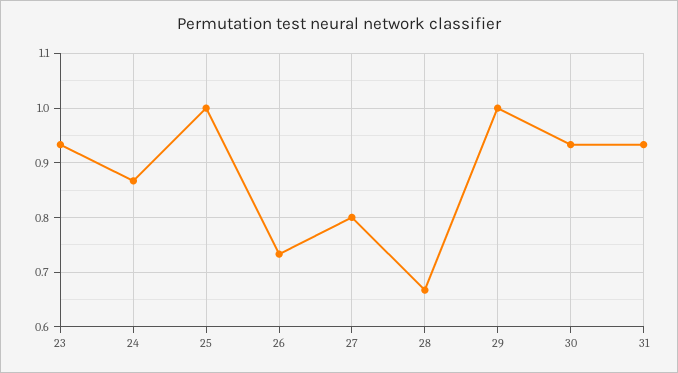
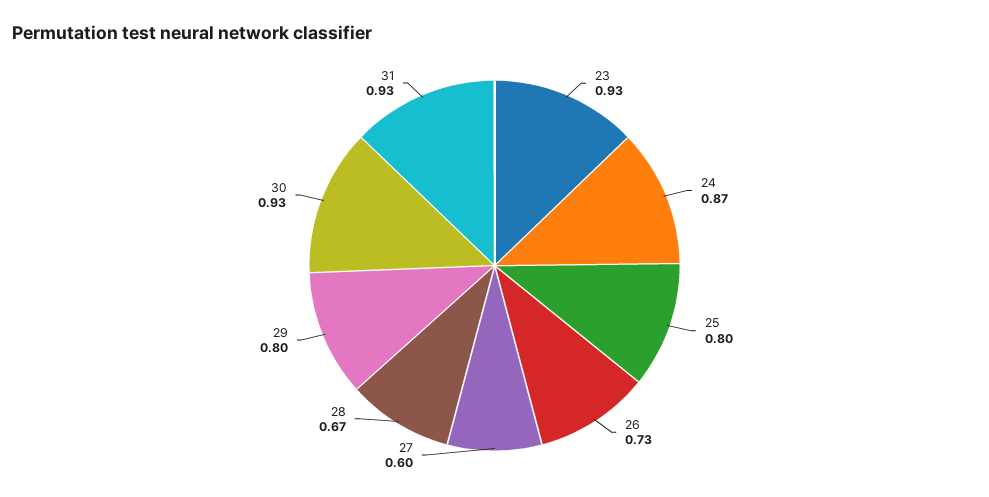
  {
    "23": 0.93,
    "24": 0.87,
-   "25": 1,
+   "25": 0.8,
    "26": 0.73,
-   "27": 0.8,
+   "27": 0.6,
    "28": 0.67,
-   "29": 1,
+   "29": 0.8,
    "30": 0.93,
    "31": 0.93
  }

